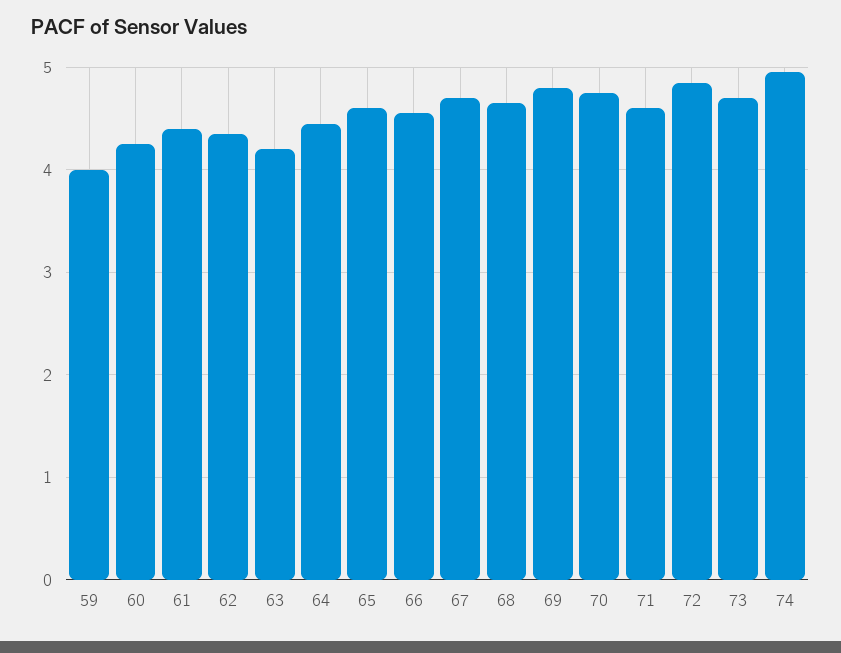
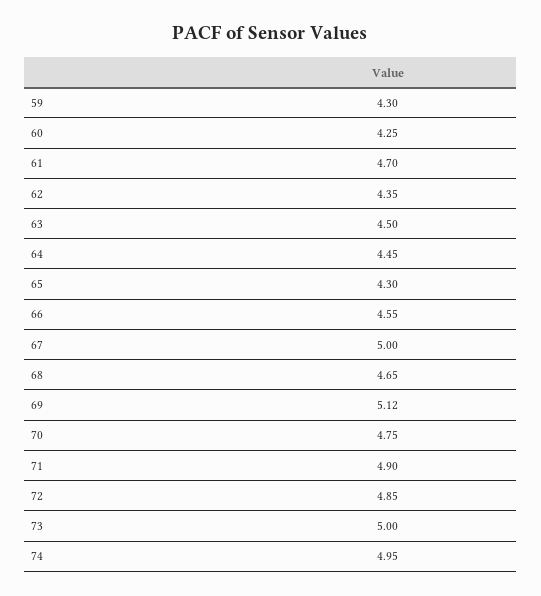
  {
-   "59": 4,
+   "59": 4.3,
    "60": 4.25,
-   "61": 4.4,
+   "61": 4.7,
    "62": 4.35,
-   "63": 4.2,
+   "63": 4.5,
    "64": 4.45,
-   "65": 4.6,
+   "65": 4.3,
    "66": 4.55,
-   "67": 4.7,
+   "67": 5,
    "68": 4.65,
-   "69": 4.8,
+   "69": 5.12,
    "70": 4.75,
-   "71": 4.6,
+   "71": 4.9,
    "72": 4.85,
-   "73": 4.7,
+   "73": 5,
    "74": 4.95
  }

